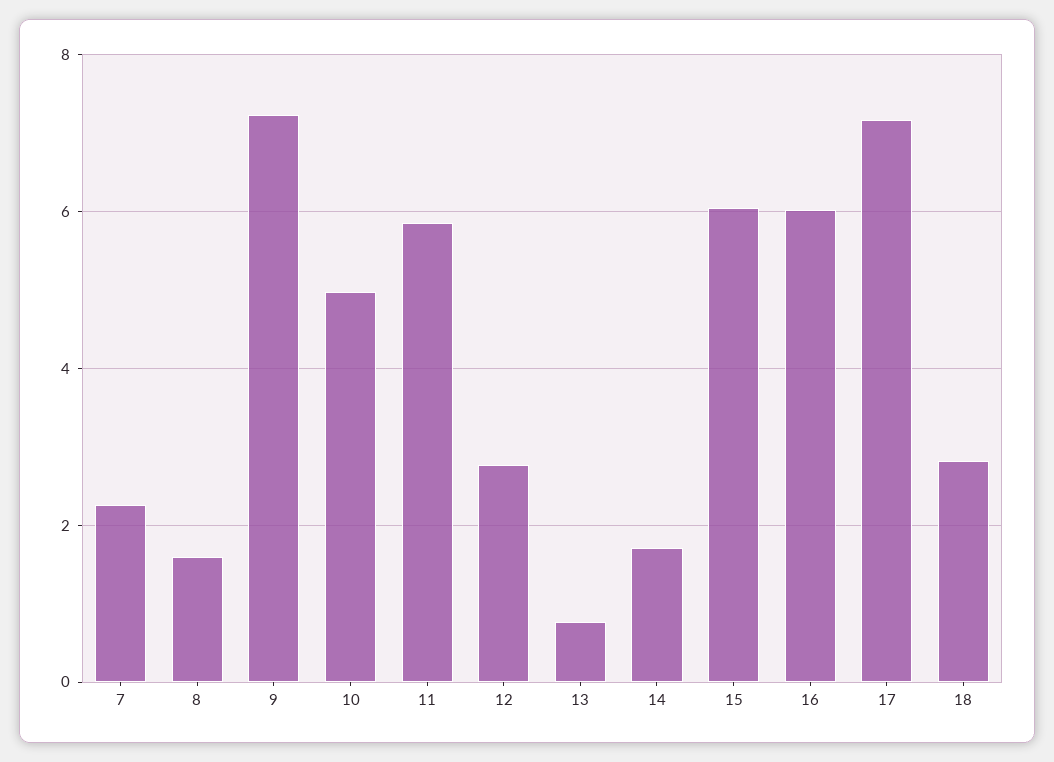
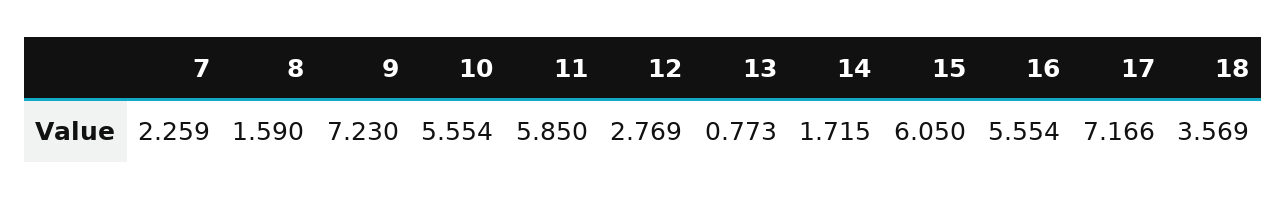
  {
    "7": 2.259,
    "8": 1.59,
    "9": 7.23,
-   "10": 5,
+   "10": 5.554,
    "11": 5.85,
    "12": 2.769,
    "13": 0.773,
    "14": 1.715,
    "15": 6.05,
-   "16": 6,
+   "16": 5.554,
    "17": 7.166,
-   "18": 2.8
+   "18": 3.569
  }

